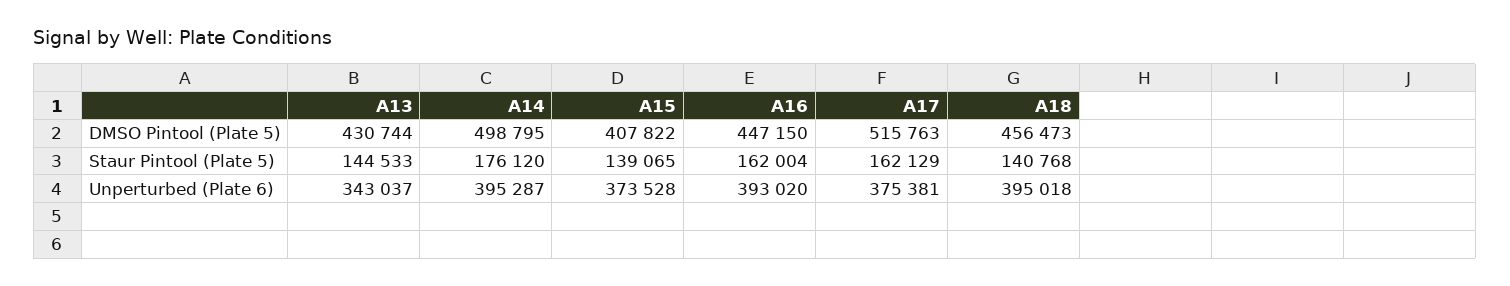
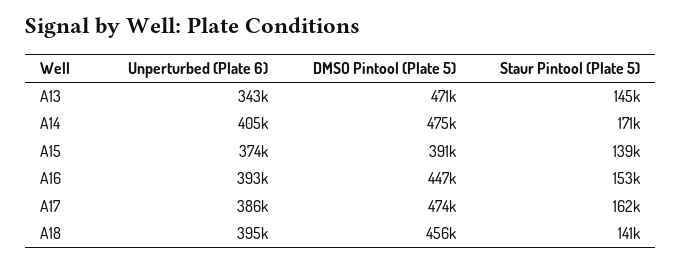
  {
    "A13": {
-     "DMSO Pintool (Plate 5)": 430744,
+     "DMSO Pintool (Plate 5)": 471000,
      "Staur Pintool (Plate 5)": 144533,
      "Unperturbed (Plate 6)": 343037
    },
    "A14": {
-     "DMSO Pintool (Plate 5)": 498795,
+     "DMSO Pintool (Plate 5)": 475000,
-     "Staur Pintool (Plate 5)": 176120,
+     "Staur Pintool (Plate 5)": 171000,
-     "Unperturbed (Plate 6)": 395287
+     "Unperturbed (Plate 6)": 405000
    },
    "A15": {
-     "DMSO Pintool (Plate 5)": 407822,
+     "DMSO Pintool (Plate 5)": 391000,
      "Staur Pintool (Plate 5)": 139065,
      "Unperturbed (Plate 6)": 373528
    },
    "A16": {
      "DMSO Pintool (Plate 5)": 447150,
-     "Staur Pintool (Plate 5)": 162004,
+     "Staur Pintool (Plate 5)": 153000,
      "Unperturbed (Plate 6)": 393020
    },
    "A17": {
-     "DMSO Pintool (Plate 5)": 515763,
+     "DMSO Pintool (Plate 5)": 474000,
      "Staur Pintool (Plate 5)": 162129,
-     "Unperturbed (Plate 6)": 375381
+     "Unperturbed (Plate 6)": 386000
    },
    "A18": {
      "DMSO Pintool (Plate 5)": 456473,
      "Staur Pintool (Plate 5)": 140768,
      "Unperturbed (Plate 6)": 395018
    }
  }

